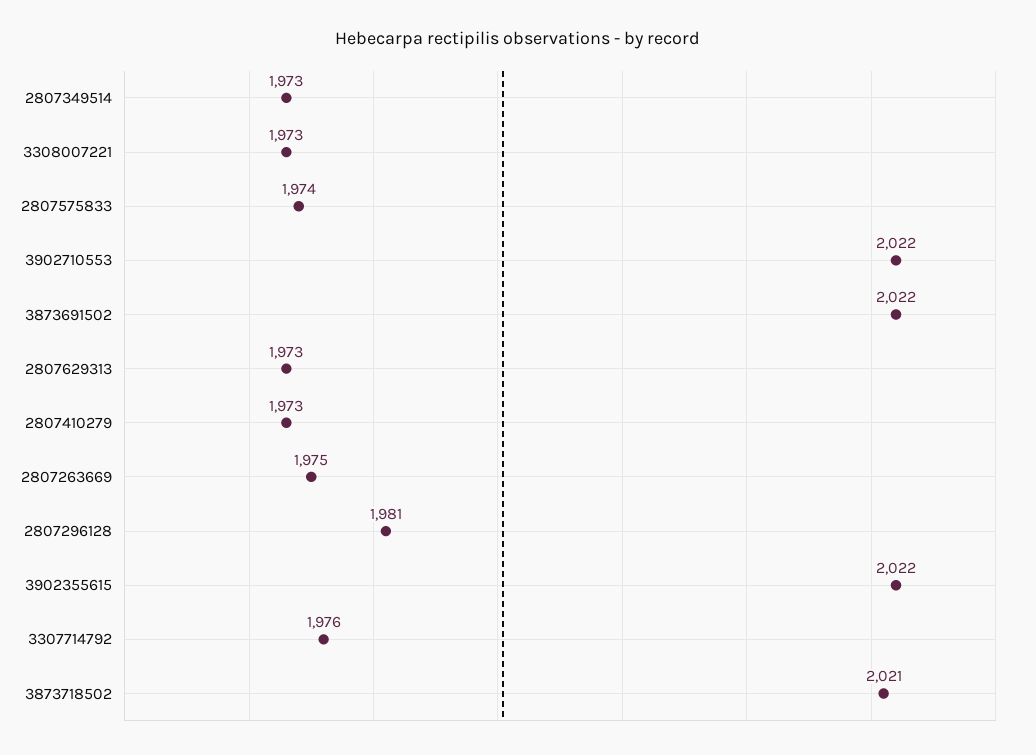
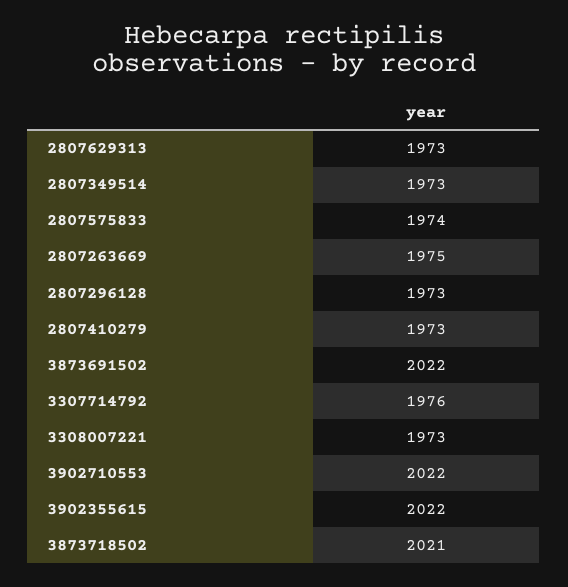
  {
    "2807349514": 1973,
    "3308007221": 1973,
    "2807575833": 1974,
    "3902710553": 2022,
    "3873691502": 2022,
    "2807629313": 1973,
    "2807410279": 1973,
    "2807263669": 1975,
-   "2807296128": 1981,
+   "2807296128": 1973,
    "3902355615": 2022,
    "3307714792": 1976,
    "3873718502": 2021
  }

